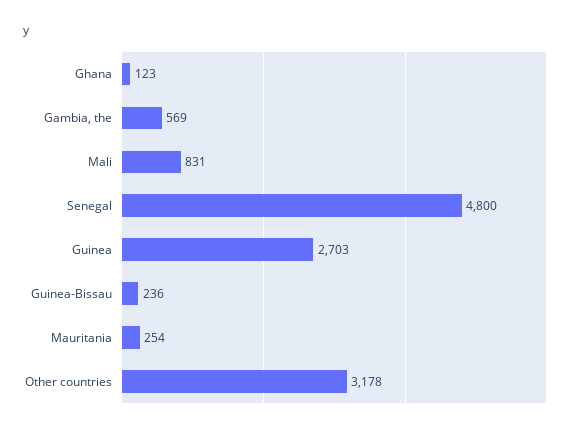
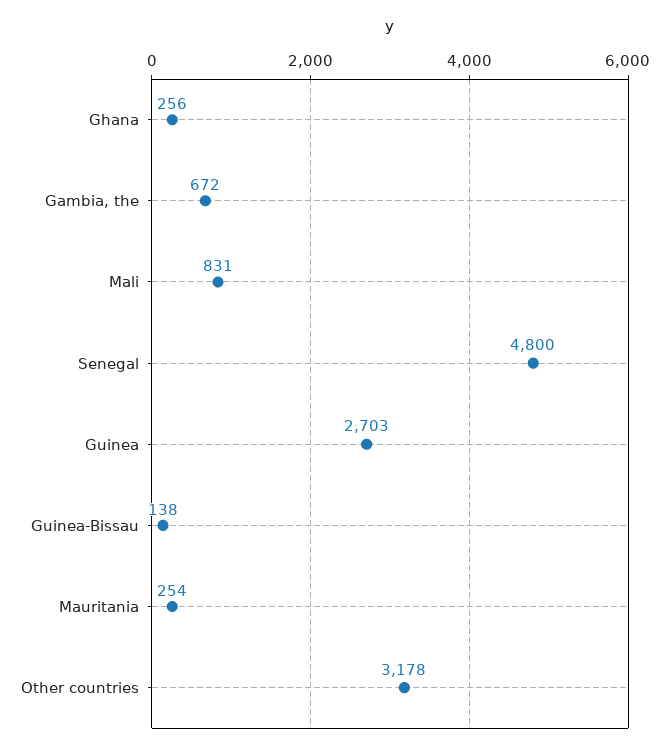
  {
-   "Ghana": 123,
+   "Ghana": 256,
-   "Gambia, the": 569,
+   "Gambia, the": 672,
    "Mali": 831,
    "Senegal": 4800,
    "Guinea": 2703,
-   "Guinea-Bissau": 236,
+   "Guinea-Bissau": 138,
    "Mauritania": 254,
    "Other countries": 3178
  }

